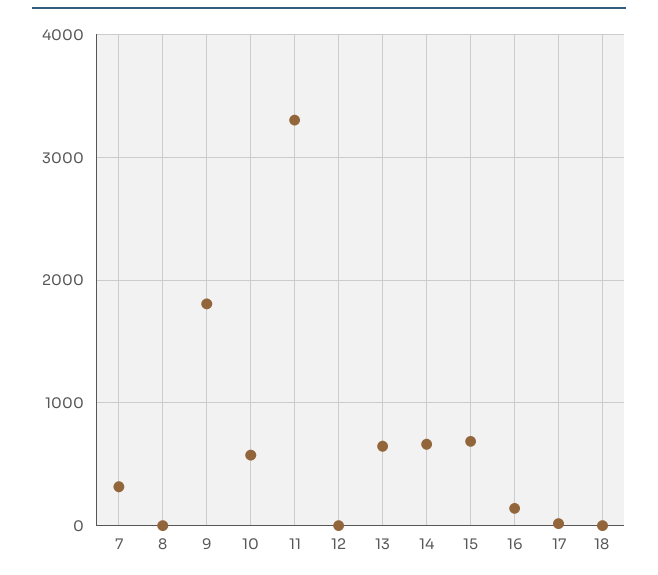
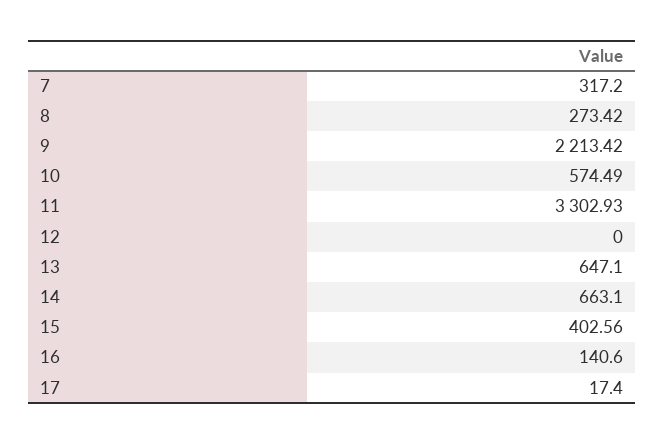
  {
    "7": 317.2,
-   "8": 0,
+   "8": 273.42,
-   "9": 1800,
+   "9": 2213.42,
    "10": 574.49,
    "11": 3302.93,
    "12": 0,
    "13": 647.1,
    "14": 663.1,
-   "15": 700,
+   "15": 402.56,
    "16": 140.6,
-   "17": 17.4,
+   "17": 17.4
-   "18": 0
  }

